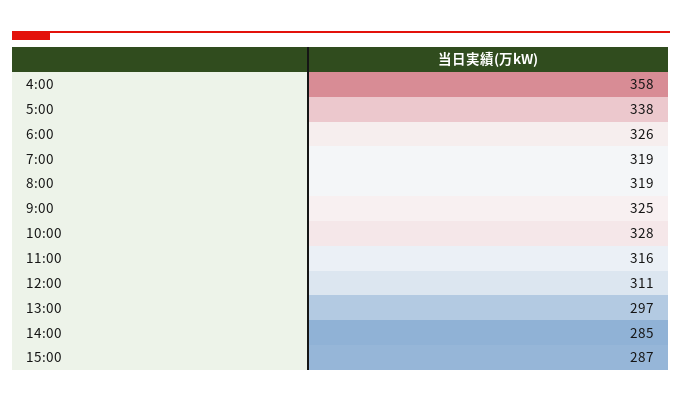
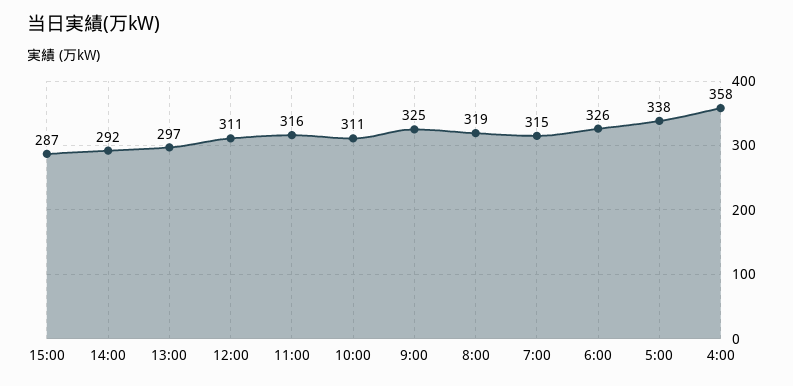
  {
    "4:00": 358,
    "5:00": 338,
    "6:00": 326,
-   "7:00": 319,
+   "7:00": 315,
    "8:00": 319,
    "9:00": 325,
-   "10:00": 328,
+   "10:00": 311,
    "11:00": 316,
    "12:00": 311,
    "13:00": 297,
-   "14:00": 285,
+   "14:00": 292,
    "15:00": 287
  }

